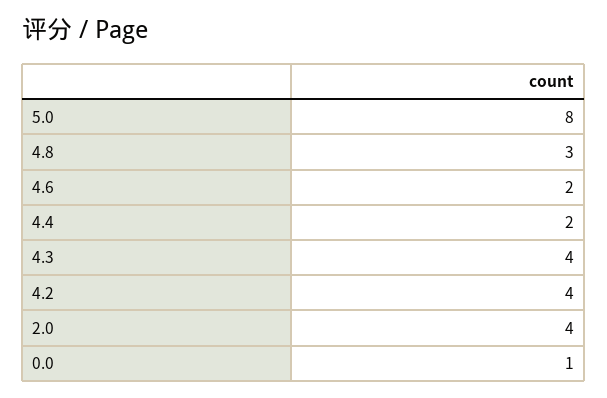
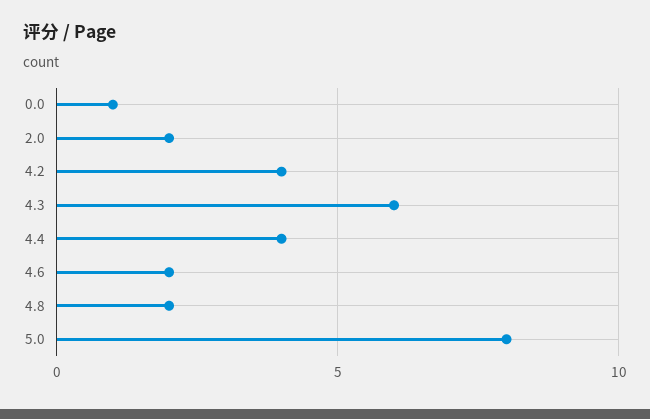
  {
    "5.0": 8,
-   "4.8": 3,
+   "4.8": 2,
    "4.6": 2,
-   "4.4": 2,
+   "4.4": 4,
-   "4.3": 4,
+   "4.3": 6,
    "4.2": 4,
-   "2.0": 4,
+   "2.0": 2,
    "0.0": 1
  }

